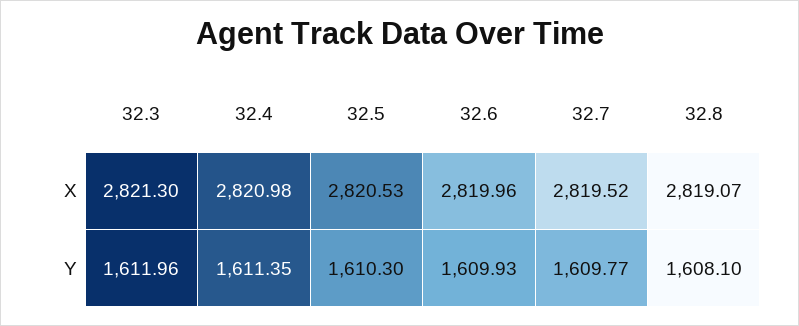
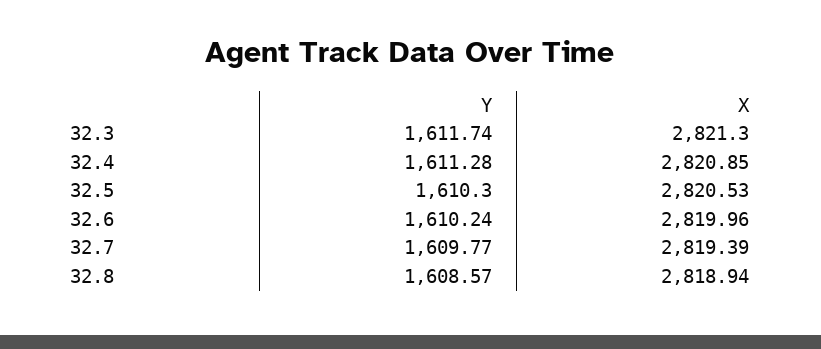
  {
    "32.3": {
      "X": 2821.3,
-     "Y": 1611.96
+     "Y": 1611.74
    },
    "32.4": {
-     "X": 2820.98,
+     "X": 2820.85,
-     "Y": 1611.35
+     "Y": 1611.28
    },
    "32.5": {
      "X": 2820.53,
      "Y": 1610.3
    },
    "32.6": {
      "X": 2819.96,
-     "Y": 1609.93
+     "Y": 1610.24
    },
    "32.7": {
-     "X": 2819.52,
+     "X": 2819.39,
      "Y": 1609.77
    },
    "32.8": {
-     "X": 2819.07,
+     "X": 2818.94,
-     "Y": 1608.1
+     "Y": 1608.57
    }
  }

